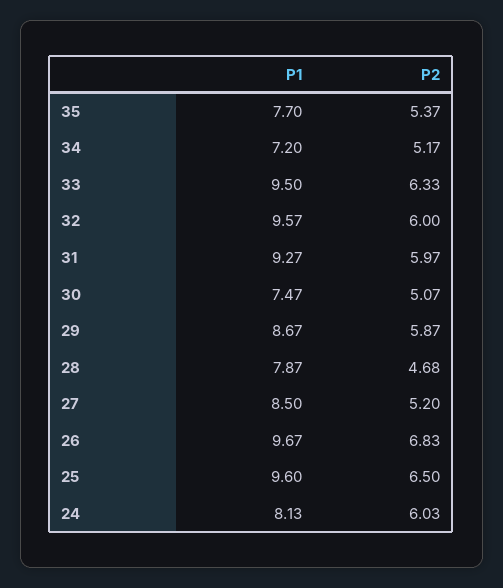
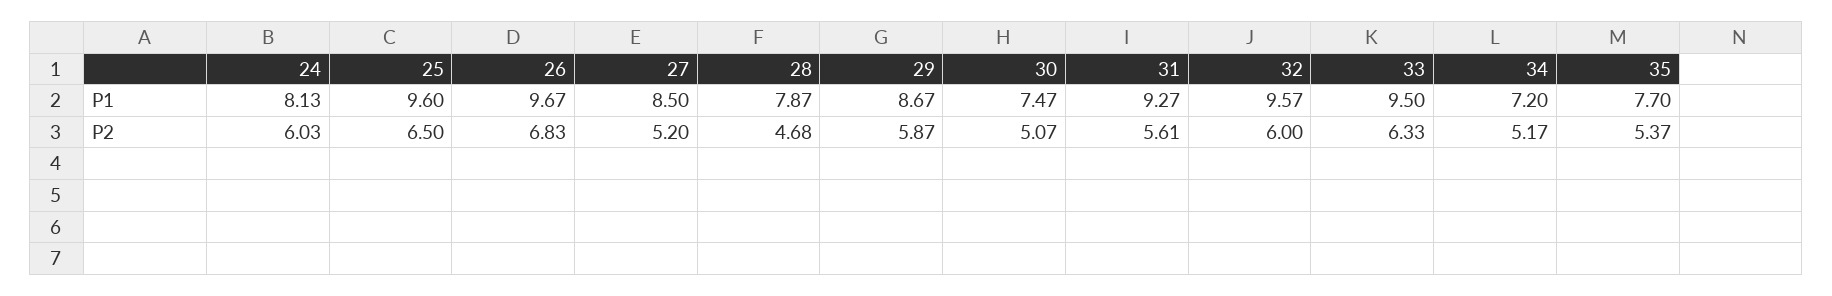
  {
    "P1": {
      "35": 7.7,
      "34": 7.2,
      "33": 9.5,
      "32": 9.57,
      "31": 9.27,
      "30": 7.47,
      "29": 8.67,
      "28": 7.87,
      "27": 8.5,
      "26": 9.67,
      "25": 9.6,
      "24": 8.13
    },
    "P2": {
      "35": 5.37,
      "34": 5.17,
      "33": 6.33,
      "32": 6,
-     "31": 5.97,
+     "31": 5.61,
      "30": 5.07,
      "29": 5.87,
      "28": 4.68,
      "27": 5.2,
      "26": 6.83,
      "25": 6.5,
      "24": 6.03
    }
  }

